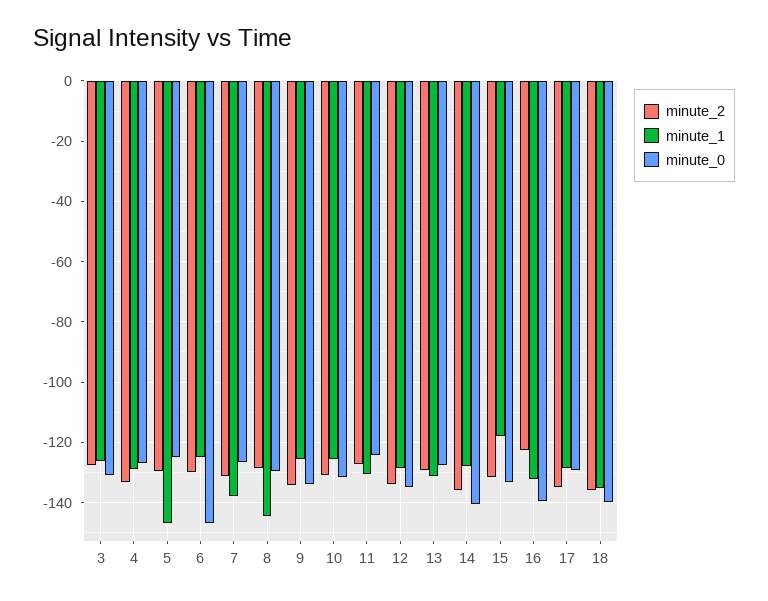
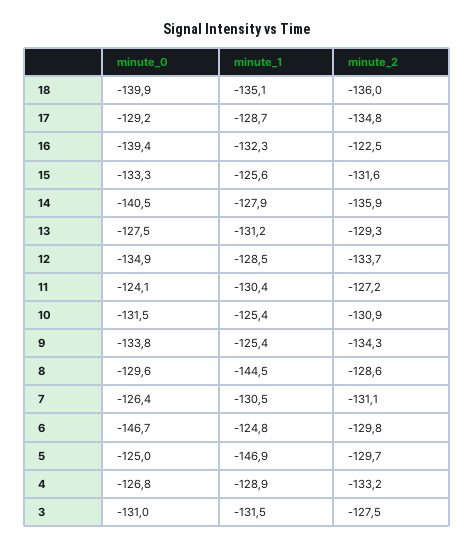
  {
    "minute_2": {
      "3": -127.5,
      "4": -133.2,
      "5": -129.7,
      "6": -129.8,
      "7": -131.1,
      "8": -128.6,
      "9": -134.3,
      "10": -130.9,
      "11": -127.2,
      "12": -133.7,
      "13": -129.3,
      "14": -135.9,
      "15": -131.6,
      "16": -122.5,
      "17": -134.8,
      "18": -136
    },
    "minute_1": {
-     "3": -126,
+     "3": -131.5,
      "4": -128.9,
      "5": -146.9,
      "6": -124.8,
-     "7": -138,
+     "7": -130.5,
      "8": -144.5,
      "9": -125.4,
      "10": -125.4,
      "11": -130.4,
      "12": -128.5,
      "13": -131.2,
      "14": -127.9,
-     "15": -118,
+     "15": -125.6,
      "16": -132.3,
      "17": -128.7,
      "18": -135.1
    },
    "minute_0": {
      "3": -131,
      "4": -126.8,
      "5": -125,
      "6": -146.7,
      "7": -126.4,
      "8": -129.6,
      "9": -133.8,
      "10": -131.5,
      "11": -124.1,
      "12": -134.9,
      "13": -127.5,
      "14": -140.5,
      "15": -133.3,
      "16": -139.4,
      "17": -129.2,
      "18": -139.9
    }
  }

